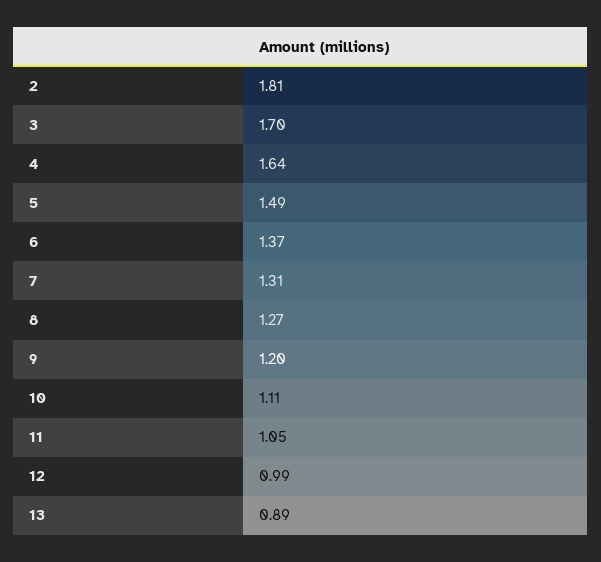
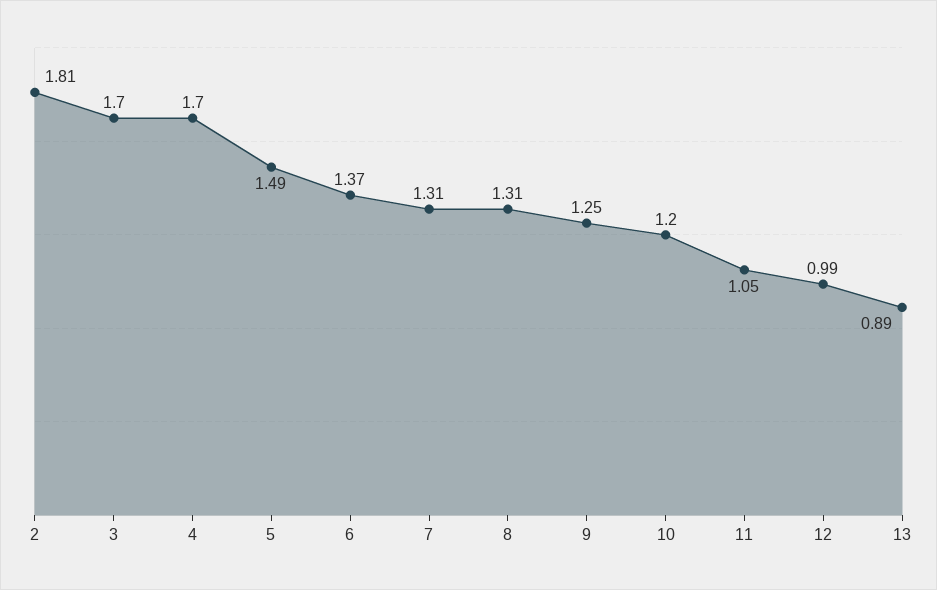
  {
    "2": 1.81,
    "3": 1.7,
-   "4": 1.64,
+   "4": 1.7,
    "5": 1.49,
    "6": 1.37,
    "7": 1.31,
-   "8": 1.27,
+   "8": 1.31,
-   "9": 1.2,
+   "9": 1.25,
-   "10": 1.11,
+   "10": 1.2,
    "11": 1.05,
    "12": 0.99,
    "13": 0.89
  }

